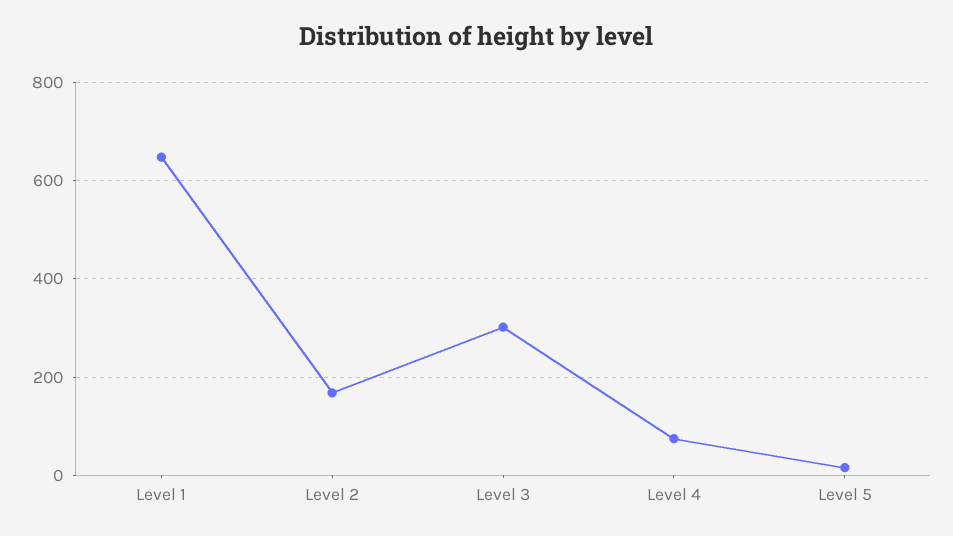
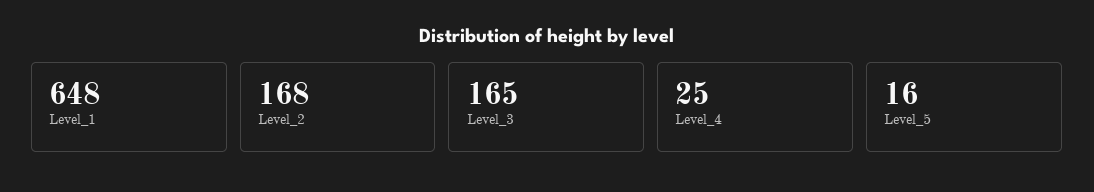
  {
    "Level 1": 648,
    "Level 2": 168,
-   "Level 3": 300,
+   "Level 3": 165,
-   "Level 4": 80,
+   "Level 4": 25,
    "Level 5": 16
  }

